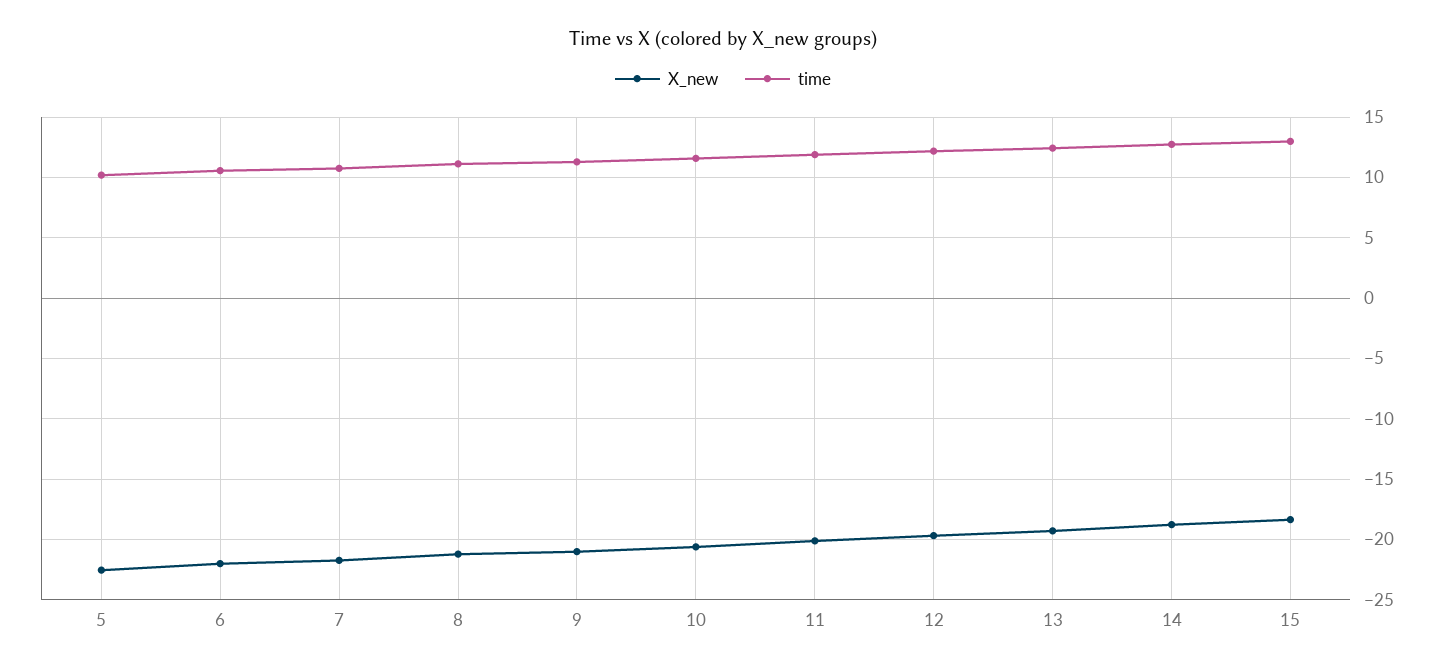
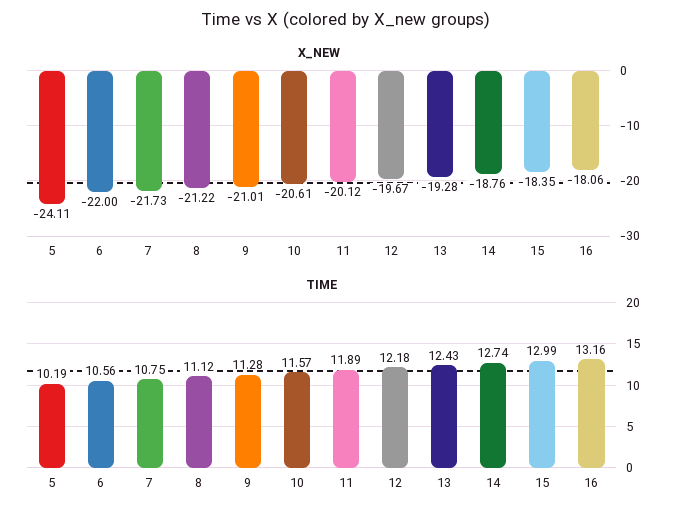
  {
    "X_new": {
-     "5": -22.5,
+     "5": -24.11,
      "6": -22,
      "7": -21.73,
      "8": -21.22,
      "9": -21.01,
      "10": -20.61,
      "11": -20.12,
      "12": -19.67,
      "13": -19.28,
      "14": -18.76,
-     "15": -18.35
+     "15": -18.35,
+     "16": -18.06
    },
    "time": {
      "5": 10.19,
      "6": 10.56,
      "7": 10.75,
      "8": 11.12,
      "9": 11.28,
      "10": 11.57,
      "11": 11.89,
      "12": 12.18,
      "13": 12.43,
      "14": 12.74,
-     "15": 12.99
+     "15": 12.99,
+     "16": 13.16
    }
  }

